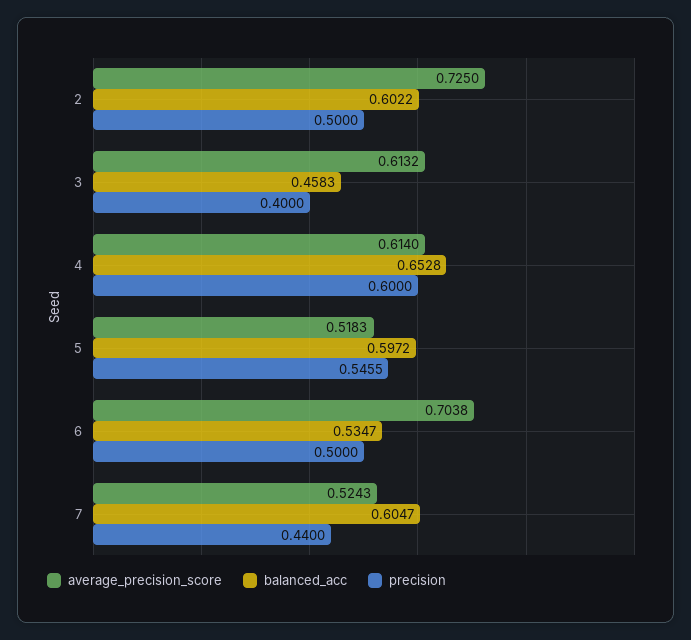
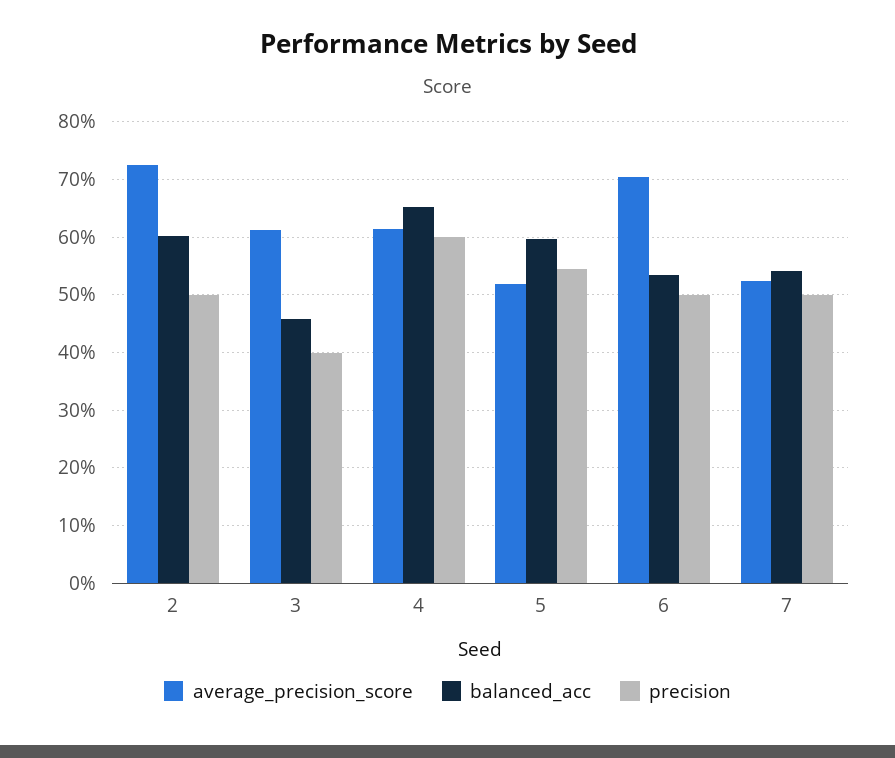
  {
    "average_precision_score": {
      "2": 0.725,
      "3": 0.6132,
      "4": 0.614,
      "5": 0.5183,
      "6": 0.7038,
      "7": 0.5243
    },
    "balanced_acc": {
      "2": 0.6022,
      "3": 0.4583,
      "4": 0.6528,
      "5": 0.5972,
      "6": 0.5347,
-     "7": 0.6047
+     "7": 0.54
    },
    "precision": {
      "2": 0.5,
      "3": 0.4,
      "4": 0.6,
      "5": 0.5455,
      "6": 0.5,
-     "7": 0.44
+     "7": 0.5
    }
  }

